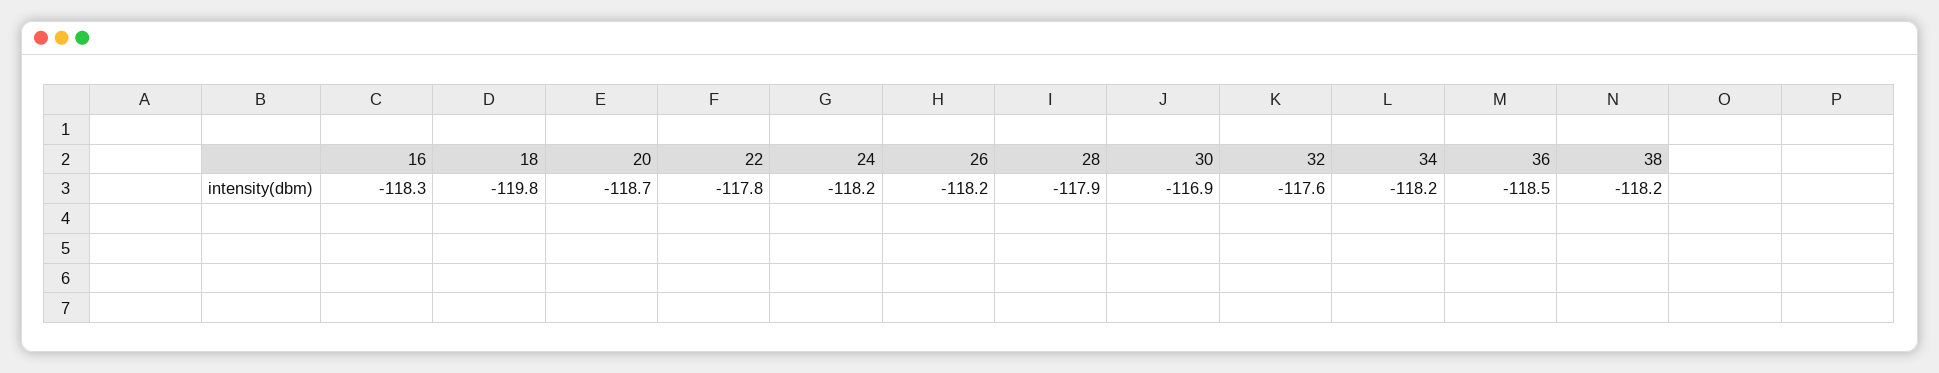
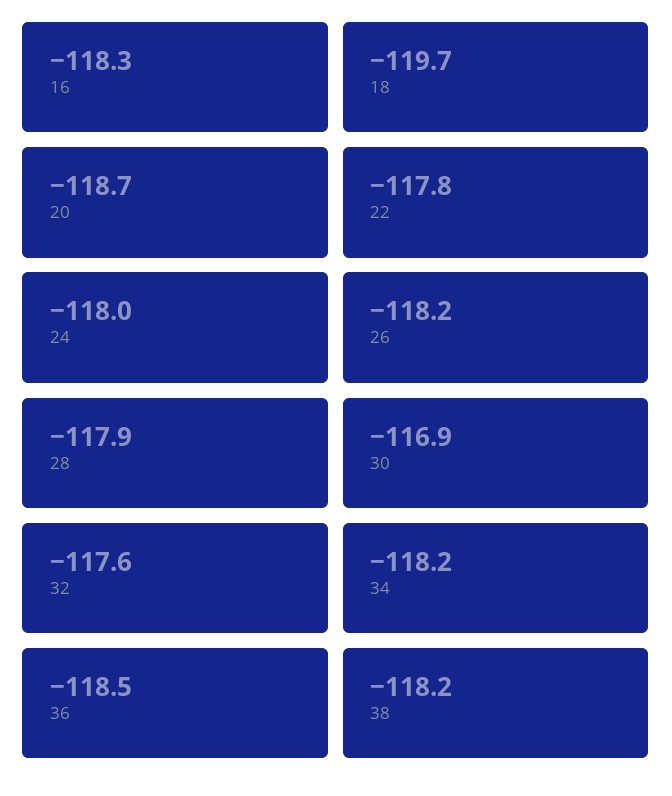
  {
    "16": -118.3,
-   "18": -119.8,
+   "18": -119.7,
    "20": -118.7,
    "22": -117.8,
-   "24": -118.2,
+   "24": -118,
    "26": -118.2,
    "28": -117.9,
    "30": -116.9,
    "32": -117.6,
    "34": -118.2,
    "36": -118.5,
    "38": -118.2
  }

